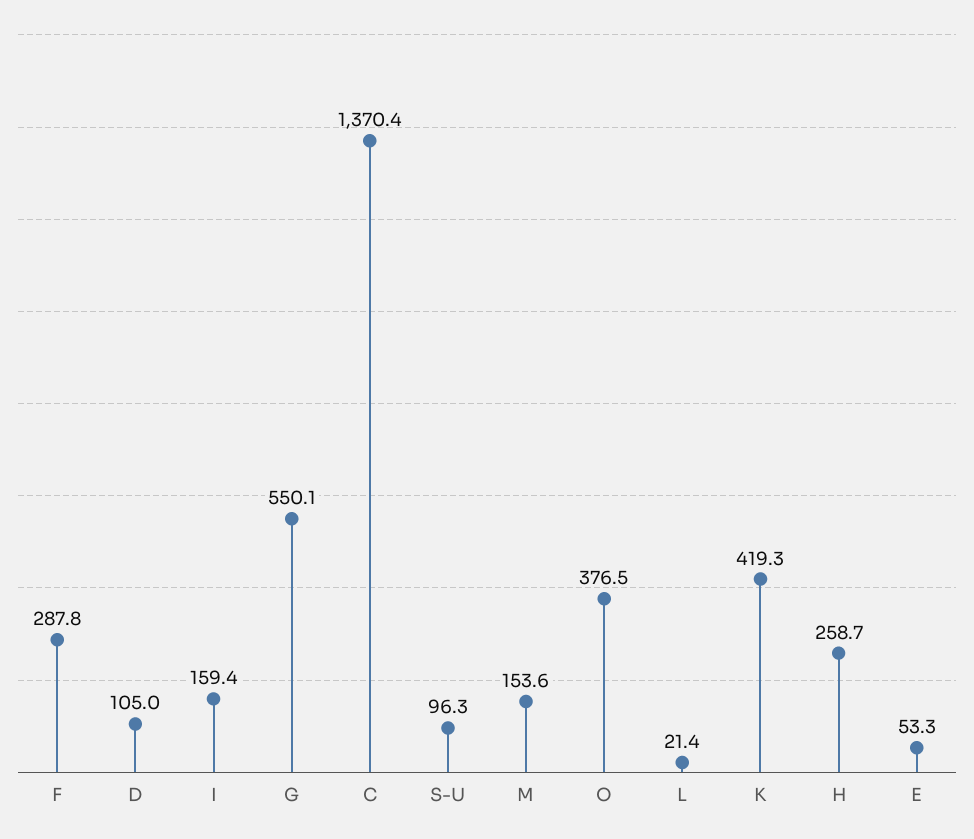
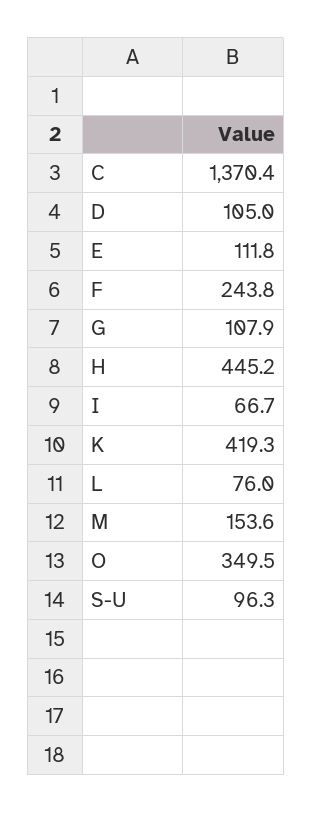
  {
-   "F": 287.8,
+   "F": 243.8,
    "D": 105,
-   "I": 159.4,
+   "I": 66.7,
-   "G": 550.1,
+   "G": 107.9,
    "C": 1370.4,
    "S-U": 96.3,
    "M": 153.6,
-   "O": 376.5,
+   "O": 349.5,
-   "L": 21.4,
+   "L": 76,
    "K": 419.3,
-   "H": 258.7,
+   "H": 445.2,
-   "E": 53.3
+   "E": 111.8
  }

